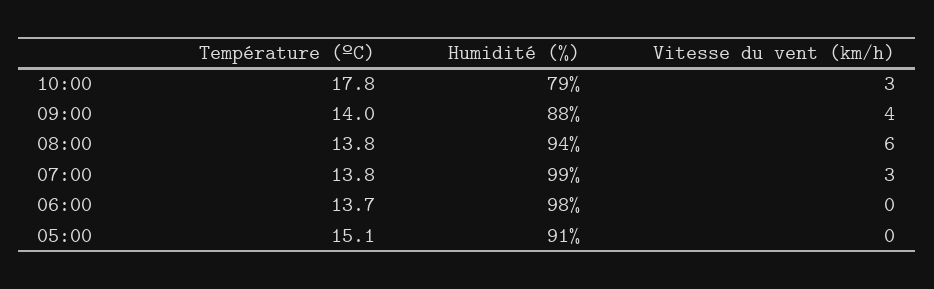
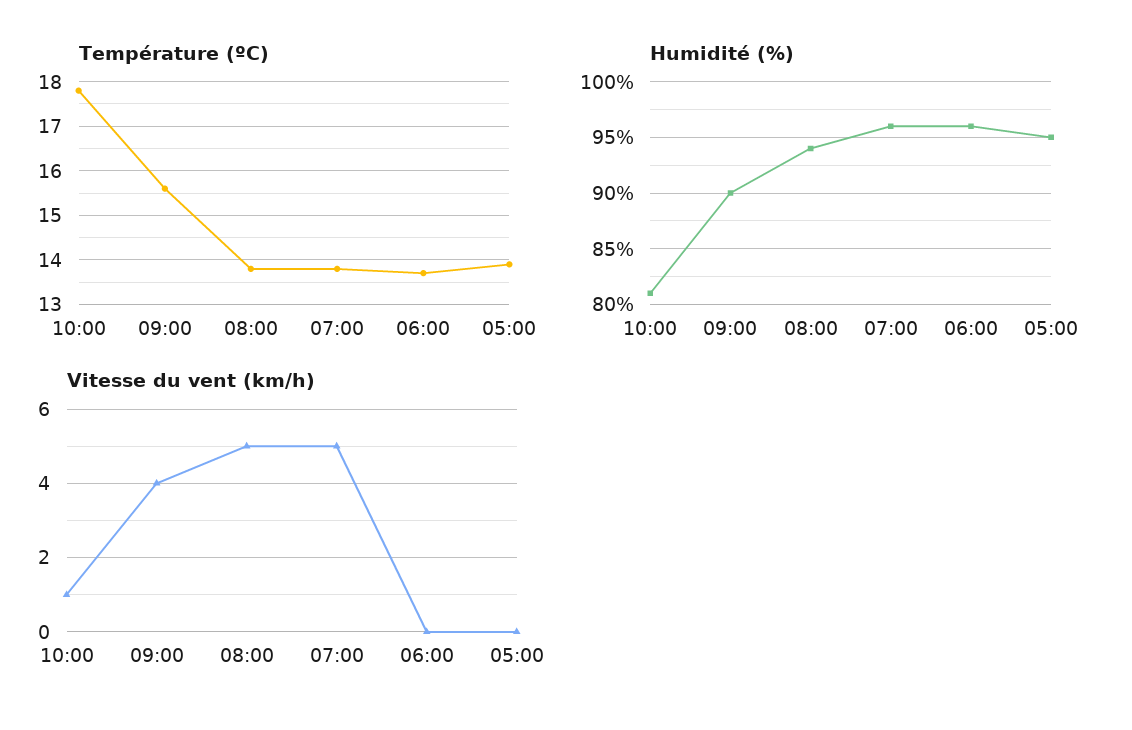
  {
    "Température (ºC)": {
      "10:00": 17.8,
-     "09:00": 14,
+     "09:00": 15.5,
      "08:00": 13.8,
      "07:00": 13.8,
      "06:00": 13.7,
-     "05:00": 15.1
+     "05:00": 14
    },
    "Humidité (%)": {
-     "10:00": 79,
+     "10:00": 81,
-     "09:00": 88,
+     "09:00": 90,
      "08:00": 94,
-     "07:00": 99,
+     "07:00": 96,
-     "06:00": 98,
+     "06:00": 96,
-     "05:00": 91
+     "05:00": 95
    },
    "Vitesse du vent (km/h)": {
-     "10:00": 3,
+     "10:00": 1,
      "09:00": 4,
-     "08:00": 6,
+     "08:00": 5,
-     "07:00": 3,
+     "07:00": 5,
      "06:00": 0,
      "05:00": 0
    }
  }

